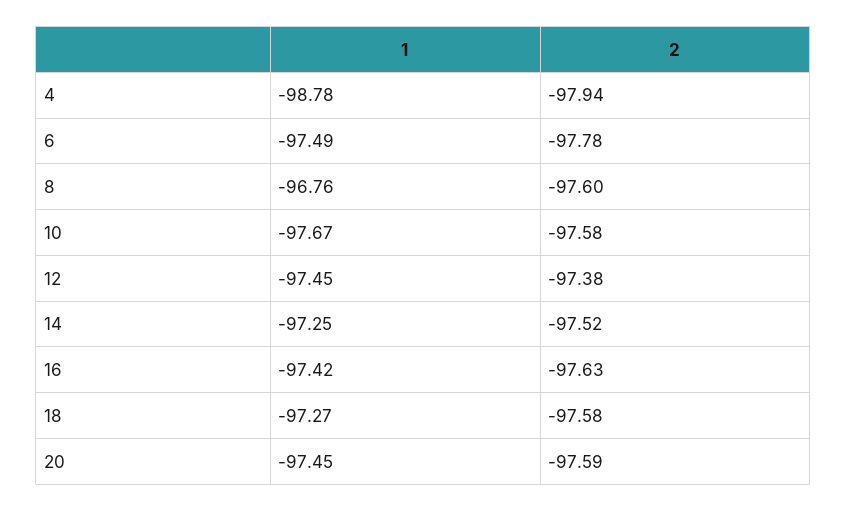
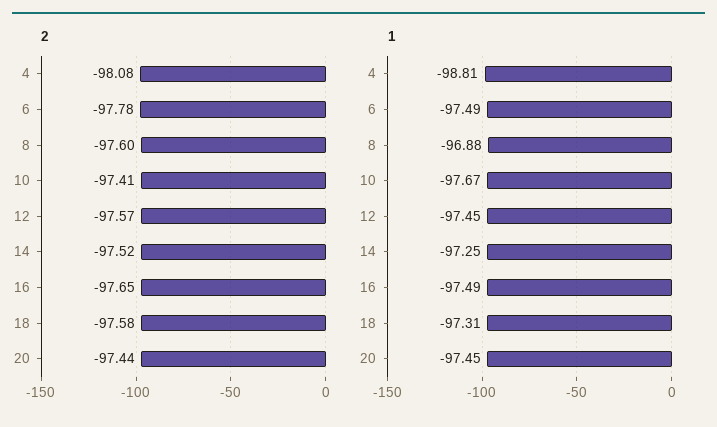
  {
    "1": {
-     "4": -98.78,
+     "4": -98.81,
      "6": -97.49,
-     "8": -96.76,
+     "8": -96.88,
      "10": -97.67,
      "12": -97.45,
      "14": -97.25,
-     "16": -97.42,
+     "16": -97.49,
-     "18": -97.27,
+     "18": -97.31,
      "20": -97.45
    },
    "2": {
-     "4": -97.94,
+     "4": -98.08,
      "6": -97.78,
      "8": -97.6,
-     "10": -97.58,
+     "10": -97.41,
-     "12": -97.38,
+     "12": -97.57,
      "14": -97.52,
-     "16": -97.63,
+     "16": -97.65,
      "18": -97.58,
-     "20": -97.59
+     "20": -97.44
    }
  }

